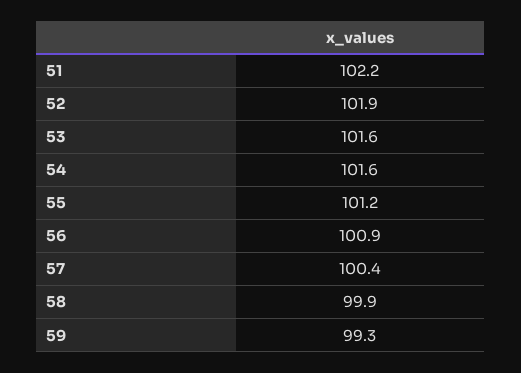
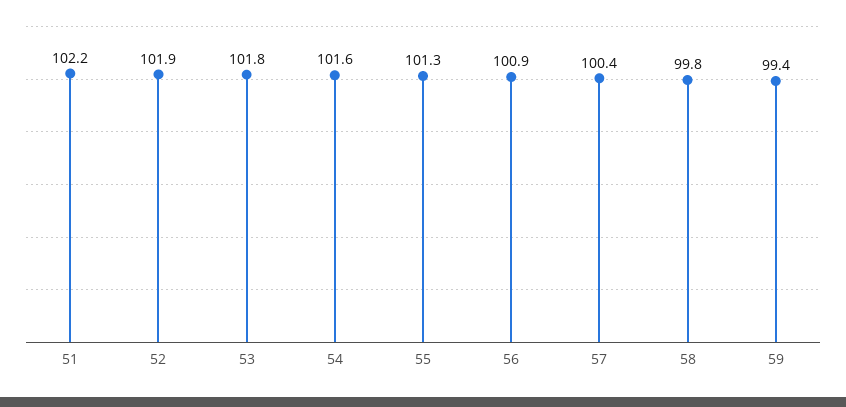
  {
    "51": 102.2,
    "52": 101.9,
-   "53": 101.6,
+   "53": 101.8,
    "54": 101.6,
-   "55": 101.2,
+   "55": 101.3,
    "56": 100.9,
    "57": 100.4,
-   "58": 99.9,
+   "58": 99.8,
-   "59": 99.3
+   "59": 99.4
  }

